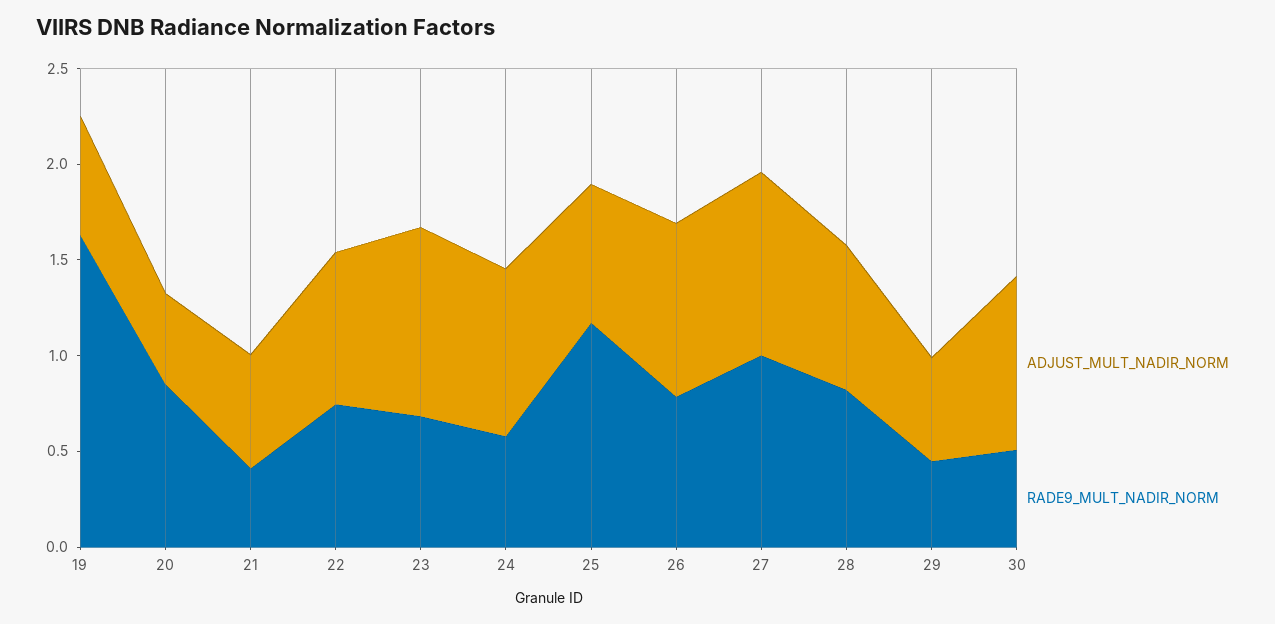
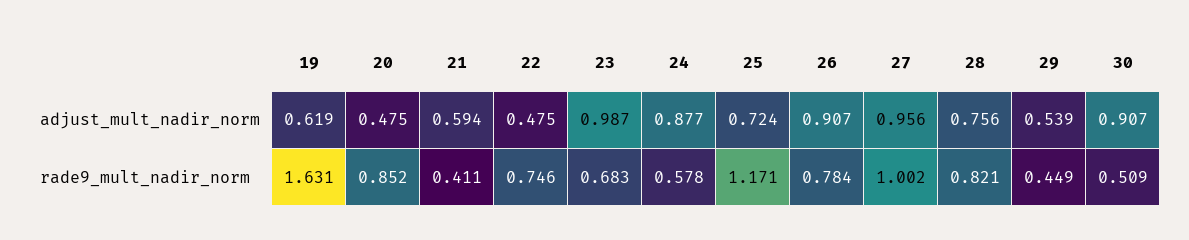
  {
    "ADJUST_MULT_NADIR_NORM": {
      "19": 0.619,
      "20": 0.475,
      "21": 0.594,
-     "22": 0.8,
+     "22": 0.475,
      "23": 0.987,
      "24": 0.877,
      "25": 0.724,
      "26": 0.907,
      "27": 0.956,
      "28": 0.756,
      "29": 0.539,
      "30": 0.907
    },
    "RADE9_MULT_NADIR_NORM": {
      "19": 1.631,
      "20": 0.852,
      "21": 0.411,
      "22": 0.746,
      "23": 0.683,
      "24": 0.578,
      "25": 1.171,
      "26": 0.784,
      "27": 1.002,
      "28": 0.821,
      "29": 0.449,
      "30": 0.509
    }
  }

